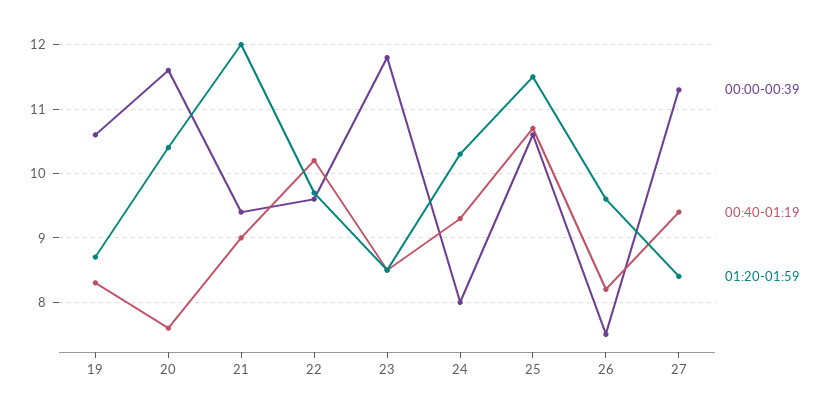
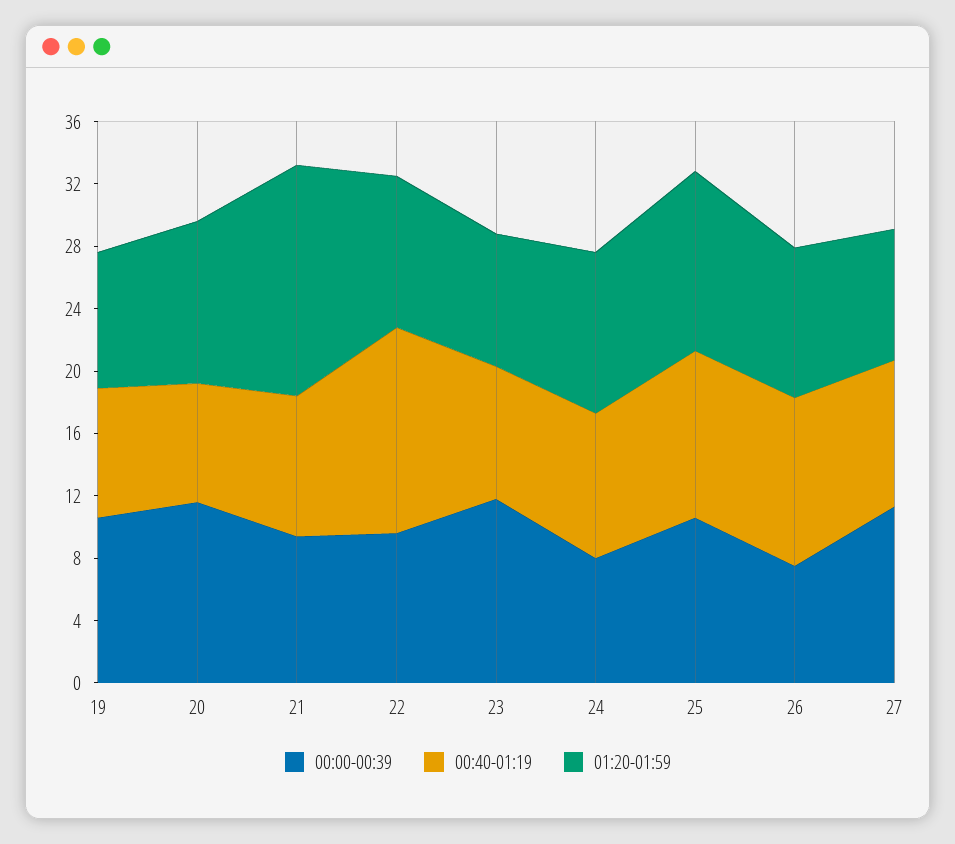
  {
    "00:00-00:39": {
      "19": 10.6,
      "20": 11.6,
      "21": 9.4,
      "22": 9.6,
      "23": 11.8,
      "24": 8,
      "25": 10.6,
      "26": 7.5,
      "27": 11.3
    },
    "00:40-01:19": {
      "19": 8.3,
      "20": 7.6,
      "21": 9,
-     "22": 10.2,
+     "22": 13,
      "23": 8.5,
      "24": 9.3,
      "25": 10.7,
-     "26": 8.2,
+     "26": 11,
      "27": 9.4
    },
    "01:20-01:59": {
      "19": 8.7,
      "20": 10.4,
-     "21": 12,
+     "21": 15,
      "22": 9.7,
      "23": 8.5,
      "24": 10.3,
      "25": 11.5,
      "26": 9.6,
      "27": 8.4
    }
  }

